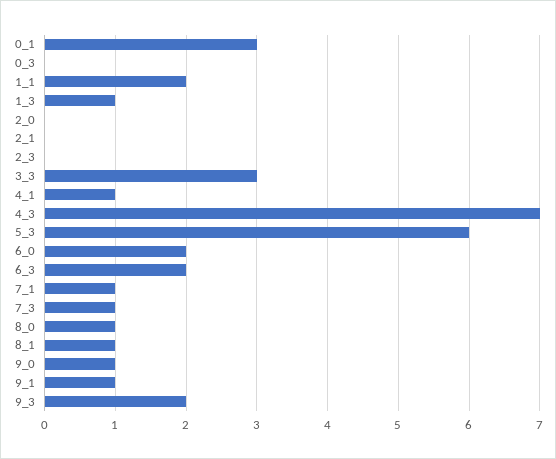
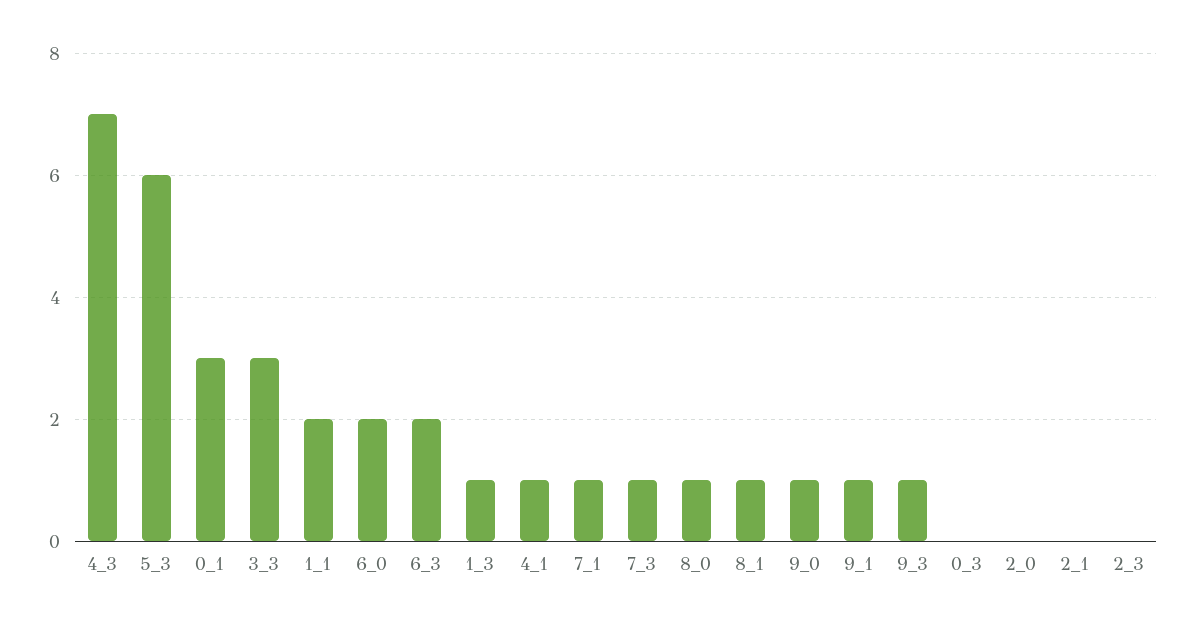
  {
    "0_1": 3,
    "0_3": 0,
    "1_1": 2,
    "1_3": 1,
    "2_0": 0,
    "2_1": 0,
    "2_3": 0,
    "3_3": 3,
    "4_1": 1,
    "4_3": 7,
    "5_3": 6,
    "6_0": 2,
    "6_3": 2,
    "7_1": 1,
    "7_3": 1,
    "8_0": 1,
    "8_1": 1,
    "9_0": 1,
    "9_1": 1,
-   "9_3": 2
+   "9_3": 1
  }

